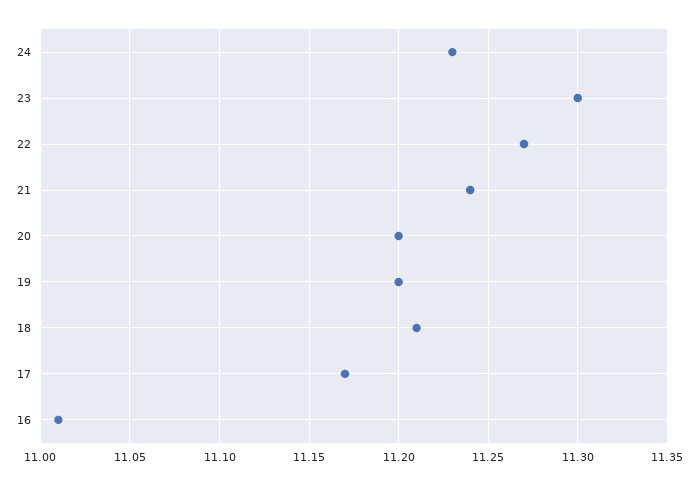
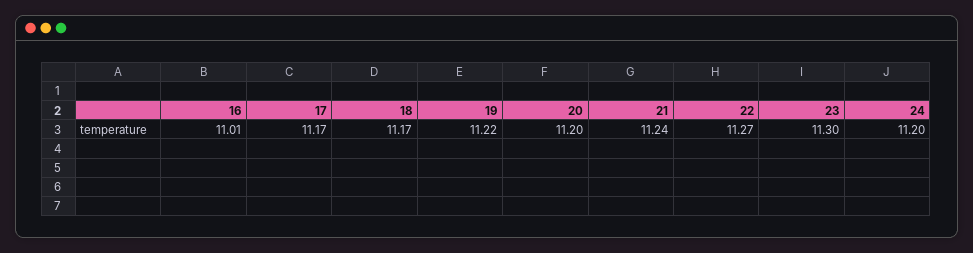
  {
-   "24": 11.23,
+   "24": 11.2,
    "23": 11.3,
    "22": 11.27,
    "21": 11.24,
    "20": 11.2,
-   "19": 11.2,
+   "19": 11.22,
-   "18": 11.21,
+   "18": 11.17,
    "17": 11.17,
    "16": 11.01
  }

